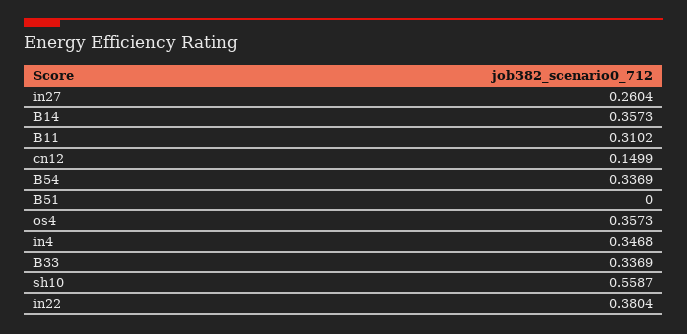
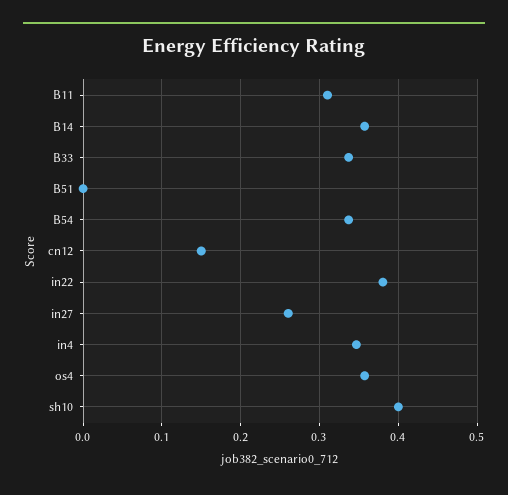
  {
    "in27": 0.2604,
    "B14": 0.3573,
    "B11": 0.3102,
    "cn12": 0.1499,
    "B54": 0.3369,
    "B51": 0,
    "os4": 0.3573,
    "in4": 0.3468,
    "B33": 0.3369,
-   "sh10": 0.5587,
+   "sh10": 0.4,
    "in22": 0.3804
  }

